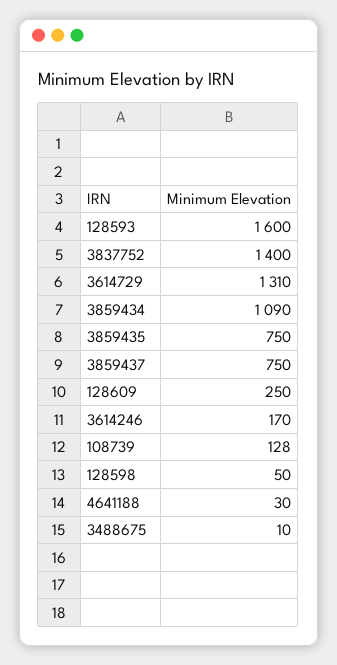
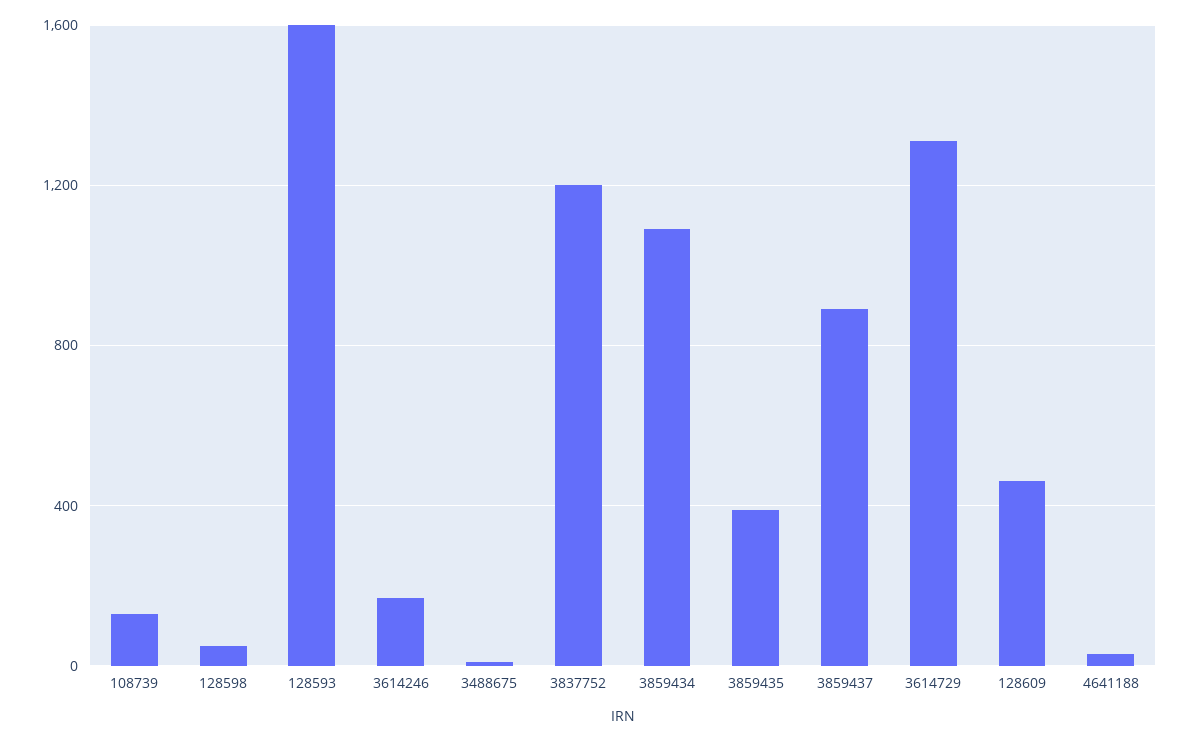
  {
    "128593": 1600,
-   "3837752": 1400,
+   "3837752": 1200,
    "3614729": 1310,
    "3859434": 1090,
-   "3859435": 750,
+   "3859435": 400,
-   "3859437": 750,
+   "3859437": 900,
-   "128609": 250,
+   "128609": 450,
    "3614246": 170,
    "108739": 128,
    "128598": 50,
    "4641188": 30,
    "3488675": 10
  }

